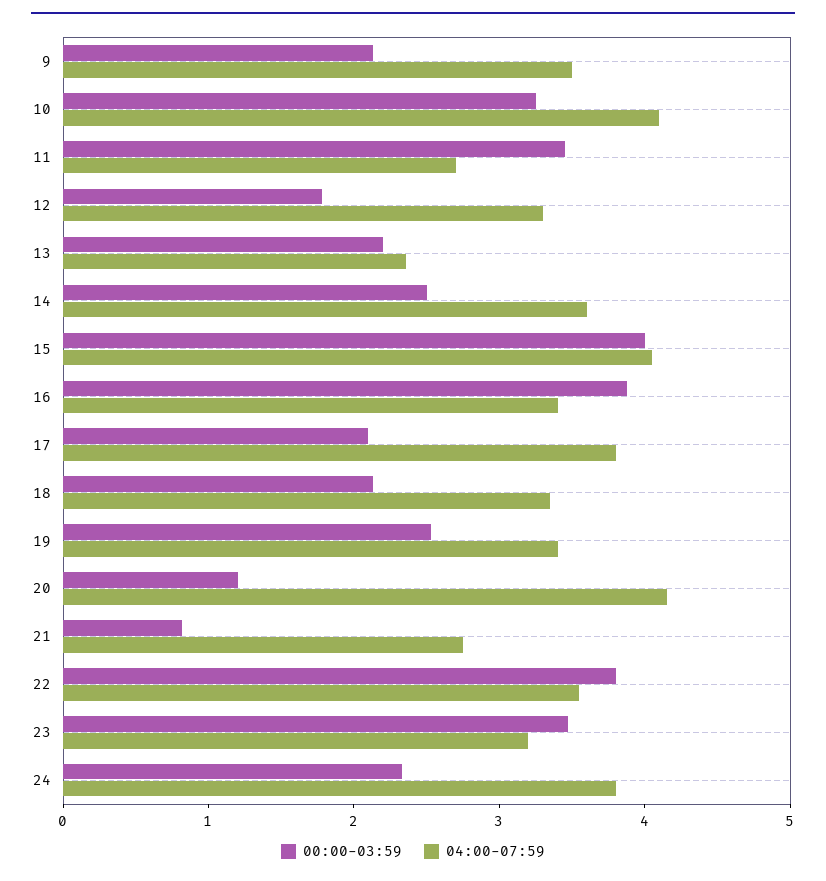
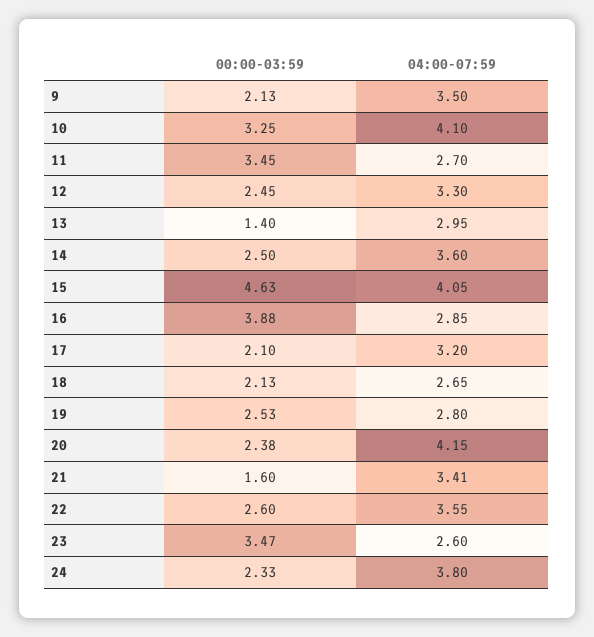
  {
    "00:00-03:59": {
      "9": 2.13,
      "10": 3.25,
      "11": 3.45,
-     "12": 1.8,
+     "12": 2.45,
-     "13": 2.2,
+     "13": 1.4,
      "14": 2.5,
-     "15": 4,
+     "15": 4.63,
      "16": 3.88,
      "17": 2.1,
      "18": 2.13,
      "19": 2.53,
-     "20": 1.2,
+     "20": 2.38,
-     "21": 0.8,
+     "21": 1.6,
-     "22": 3.8,
+     "22": 2.6,
      "23": 3.47,
      "24": 2.33
    },
    "04:00-07:59": {
      "9": 3.5,
      "10": 4.1,
      "11": 2.7,
      "12": 3.3,
-     "13": 2.4,
+     "13": 2.95,
      "14": 3.6,
      "15": 4.05,
-     "16": 3.4,
+     "16": 2.85,
-     "17": 3.8,
+     "17": 3.2,
-     "18": 3.4,
+     "18": 2.65,
-     "19": 3.4,
+     "19": 2.8,
      "20": 4.15,
-     "21": 2.8,
+     "21": 3.41,
      "22": 3.55,
-     "23": 3.2,
+     "23": 2.6,
      "24": 3.8
    }
  }

